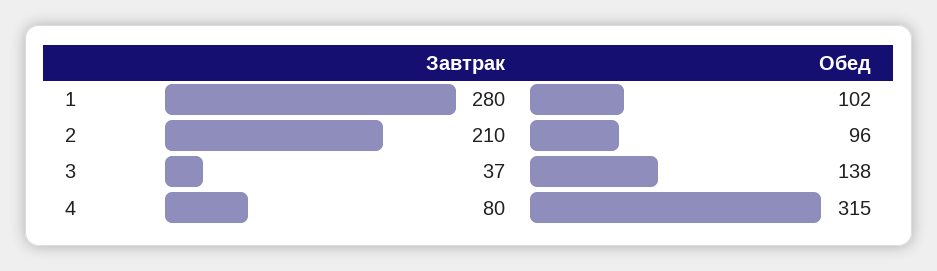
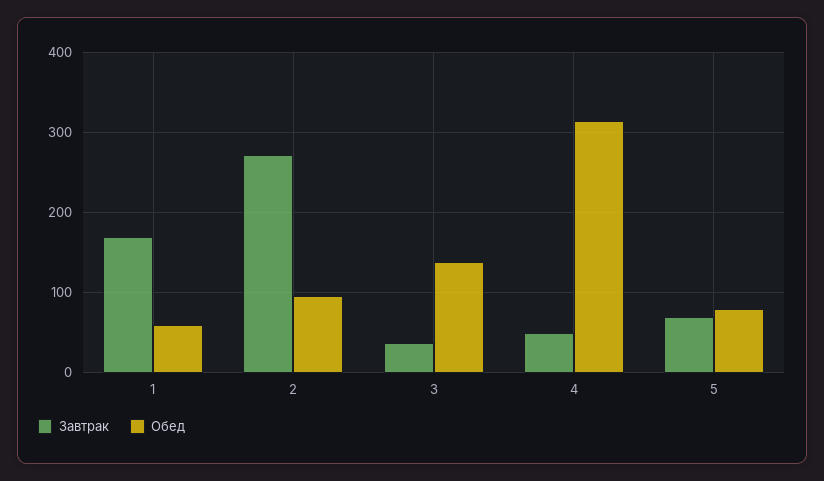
  {
    "Завтрак": {
-     "1": 280,
+     "1": 170,
-     "2": 210,
+     "2": 270,
      "3": 37,
-     "4": 80
+     "4": 50,
+     "5": 70
    },
    "Обед": {
-     "1": 102,
+     "1": 60,
      "2": 96,
      "3": 138,
-     "4": 315
+     "4": 315,
+     "5": 80
    }
  }

